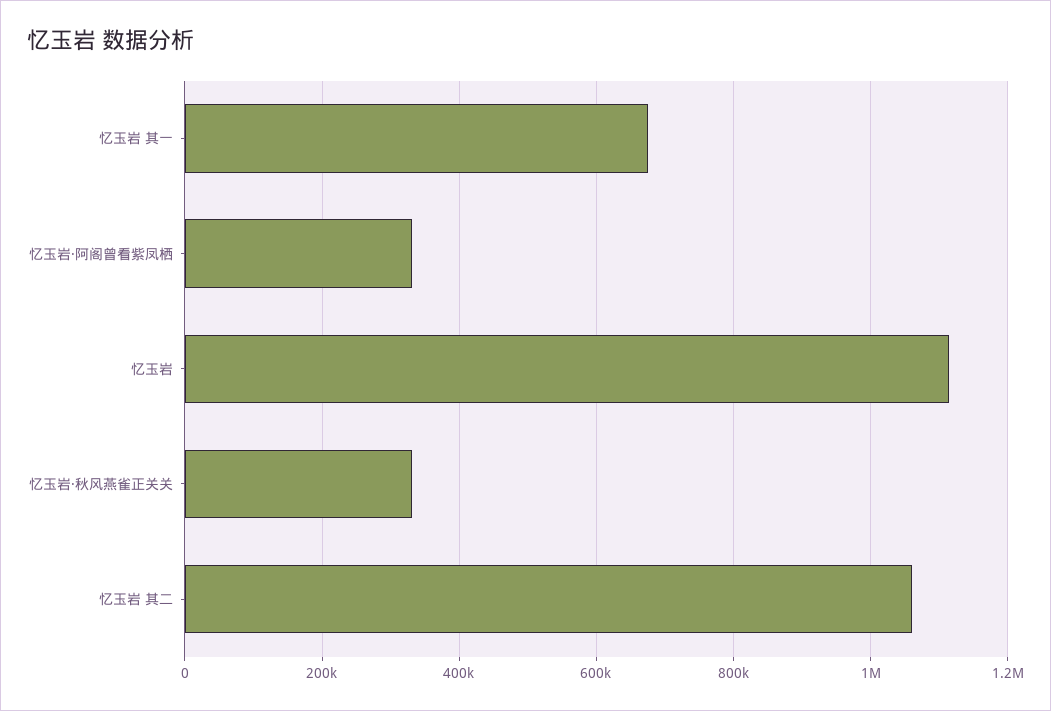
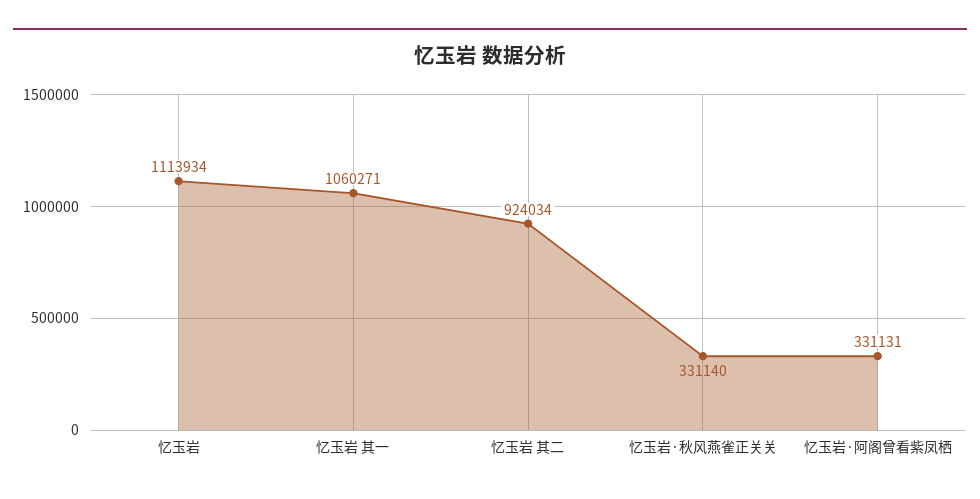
  {
-   "忆玉岩 其一": 680000,
+   "忆玉岩 其一": 1060271,
    "忆玉岩·阿阁曾看紫凤栖": 331131,
    "忆玉岩": 1113934,
    "忆玉岩·秋风燕雀正关关": 331140,
-   "忆玉岩 其二": 1060000
+   "忆玉岩 其二": 924034
  }

